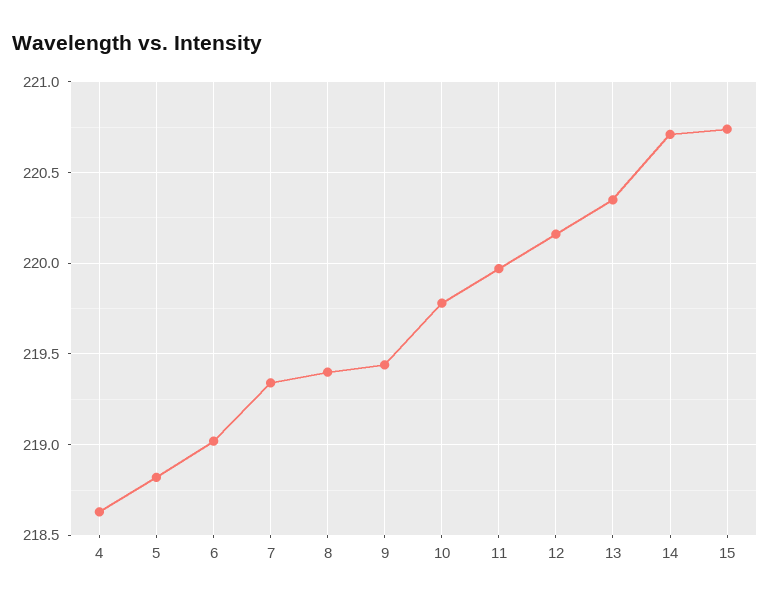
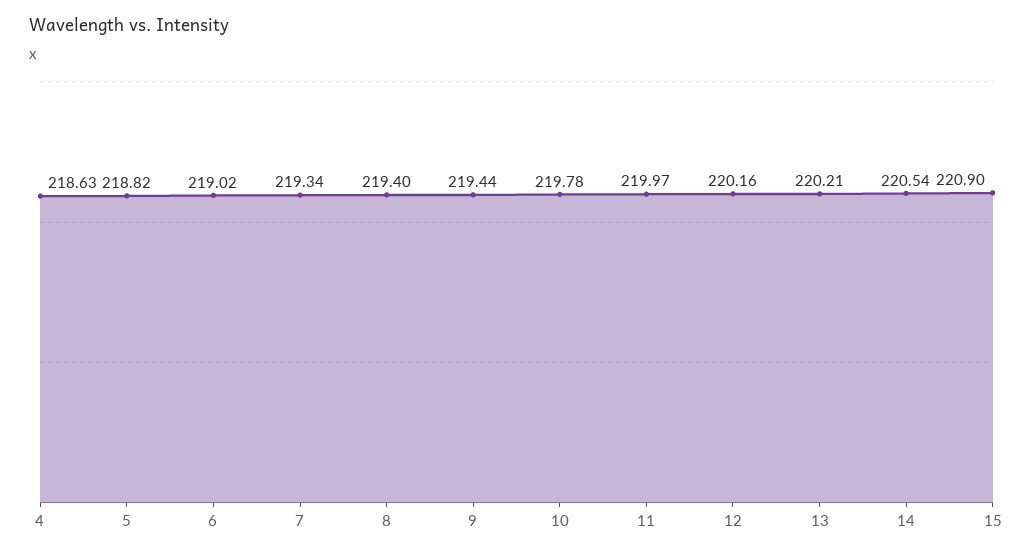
  {
    "4": 218.63,
    "5": 218.82,
    "6": 219.02,
    "7": 219.34,
    "8": 219.4,
    "9": 219.44,
    "10": 219.78,
    "11": 219.97,
    "12": 220.16,
-   "13": 220.35,
+   "13": 220.21,
-   "14": 220.7,
+   "14": 220.54,
-   "15": 220.75
+   "15": 220.9
  }

